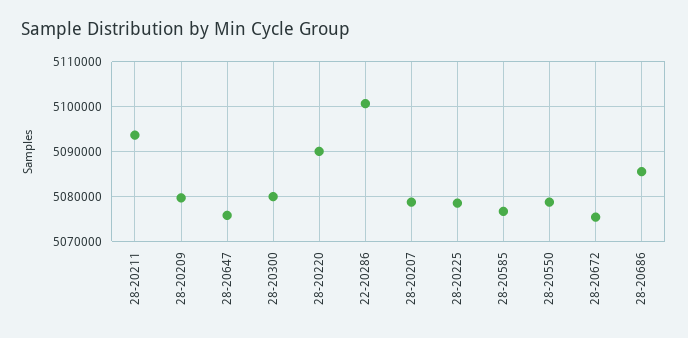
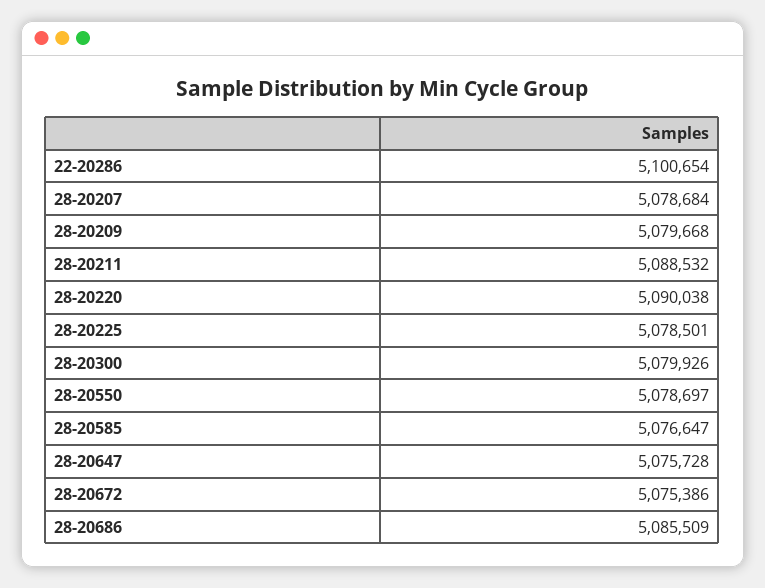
  {
-   "28-20211": 5094000,
+   "28-20211": 5088532,
    "28-20209": 5079668,
    "28-20647": 5075728,
    "28-20300": 5079926,
    "28-20220": 5090038,
    "22-20286": 5100654,
    "28-20207": 5078684,
    "28-20225": 5078501,
    "28-20585": 5076647,
    "28-20550": 5078697,
    "28-20672": 5075386,
    "28-20686": 5085509
  }

